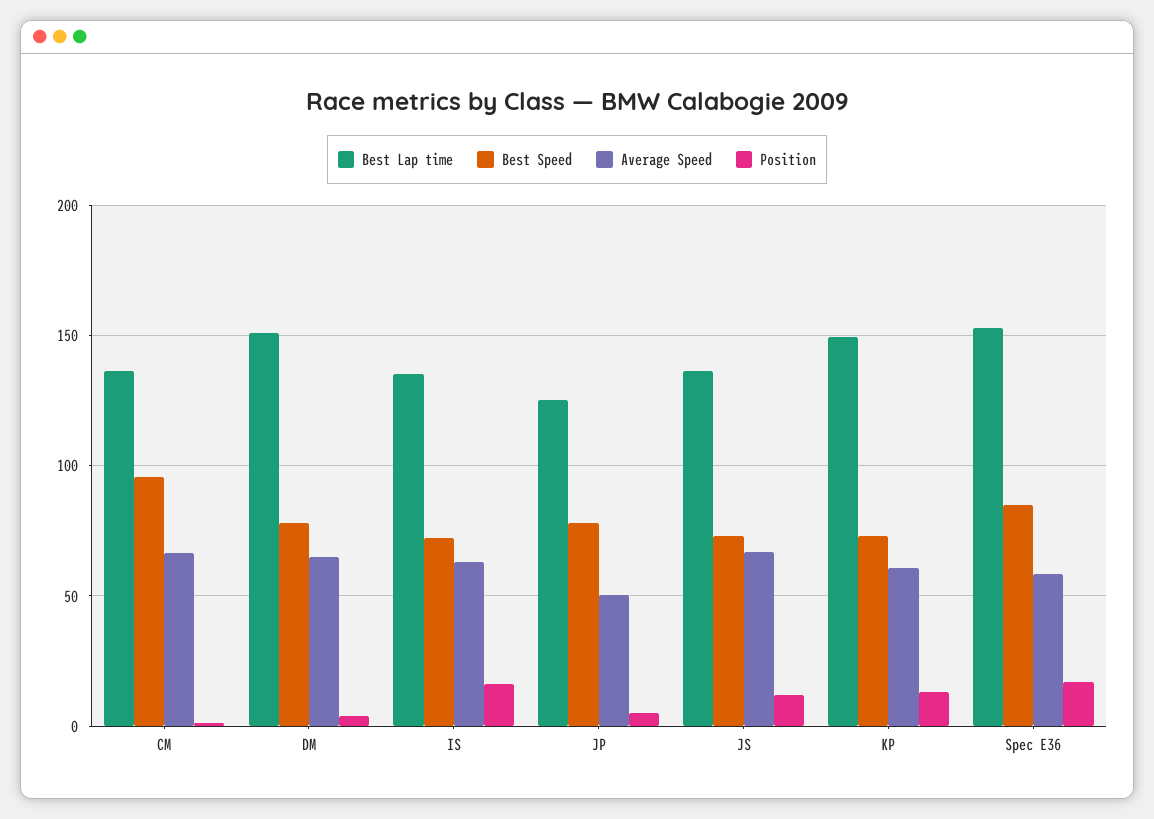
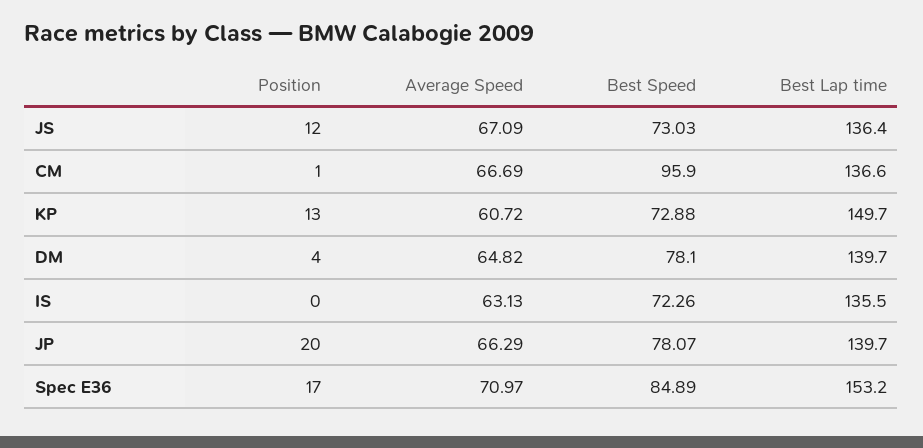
  {
    "Best Lap time": {
      "CM": 136.6,
-     "DM": 150,
+     "DM": 139.7,
      "IS": 135.5,
-     "JP": 125,
+     "JP": 139.7,
      "JS": 136.4,
      "KP": 149.7,
      "Spec E36": 153.2
    },
    "Best Speed": {
      "CM": 95.9,
      "DM": 78.1,
      "IS": 72.26,
      "JP": 78.07,
      "JS": 73.03,
      "KP": 72.88,
      "Spec E36": 84.89
    },
    "Average Speed": {
      "CM": 66.69,
      "DM": 64.82,
      "IS": 63.13,
-     "JP": 50,
+     "JP": 66.29,
      "JS": 67.09,
      "KP": 60.72,
-     "Spec E36": 60
+     "Spec E36": 70.97
    },
    "Position": {
      "CM": 1,
      "DM": 4,
-     "IS": 15,
+     "IS": 0,
-     "JP": 5,
+     "JP": 20,
      "JS": 12,
      "KP": 13,
      "Spec E36": 17
    }
  }

